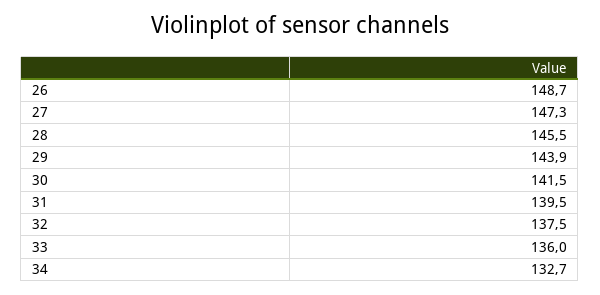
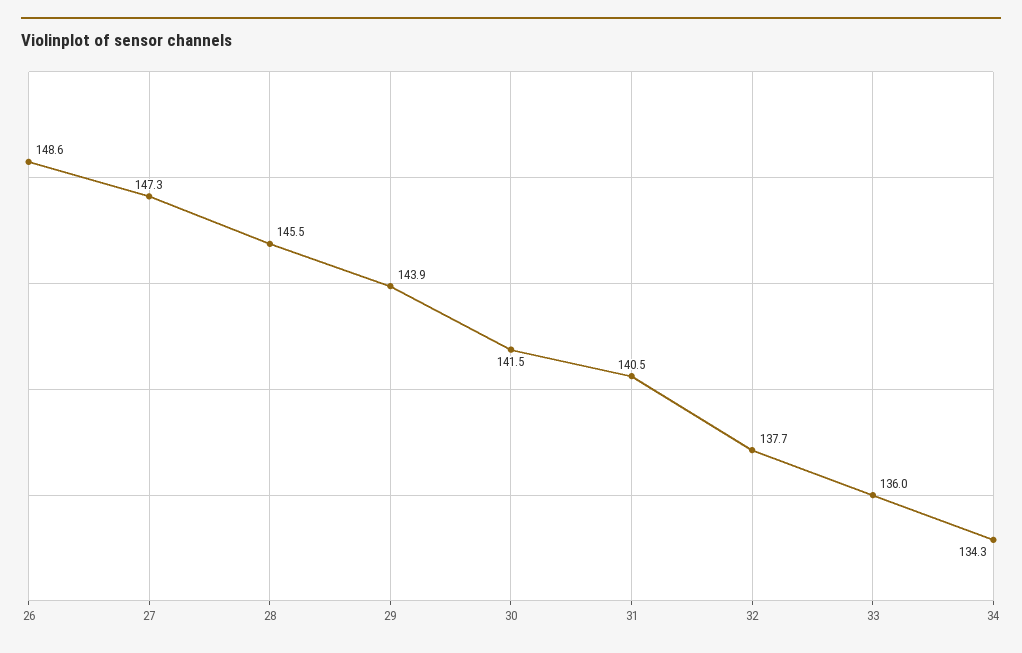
  {
-   "26": 148.7,
+   "26": 148.6,
    "27": 147.3,
    "28": 145.5,
    "29": 143.9,
    "30": 141.5,
-   "31": 139.5,
+   "31": 140.5,
-   "32": 137.5,
+   "32": 137.7,
    "33": 136,
-   "34": 132.7
+   "34": 134.3
  }

